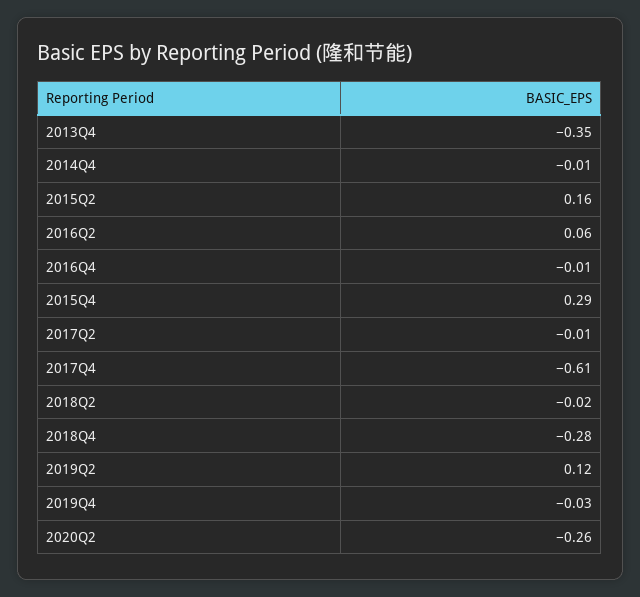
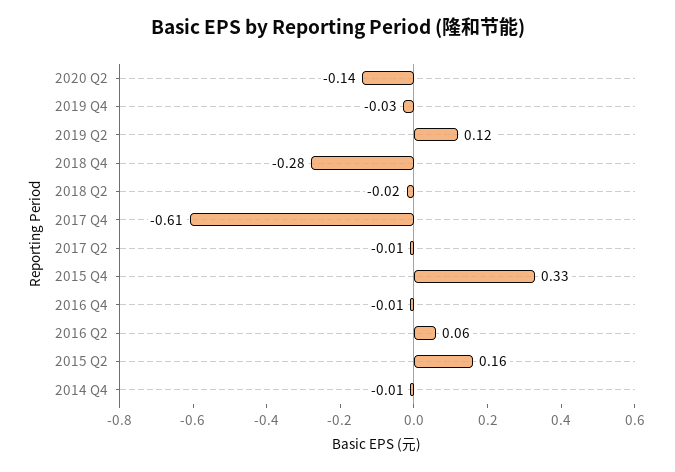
  {
-   "2013Q4": -0.35,
    "2014Q4": -0.01,
    "2015Q2": 0.16,
    "2016Q2": 0.06,
    "2016Q4": -0.01,
-   "2015Q4": 0.29,
+   "2015Q4": 0.33,
    "2017Q2": -0.01,
    "2017Q4": -0.61,
    "2018Q2": -0.02,
    "2018Q4": -0.28,
    "2019Q2": 0.12,
    "2019Q4": -0.03,
-   "2020Q2": -0.26
+   "2020Q2": -0.14
  }

